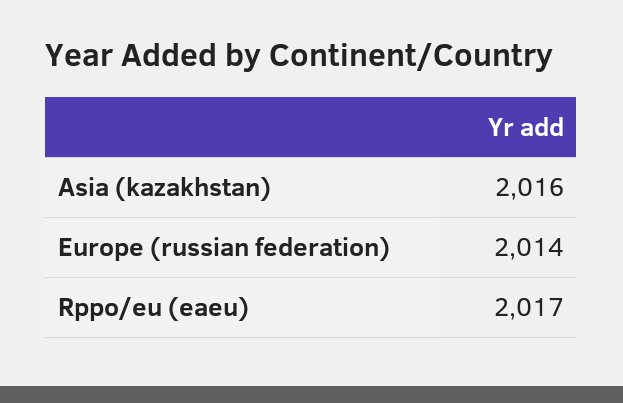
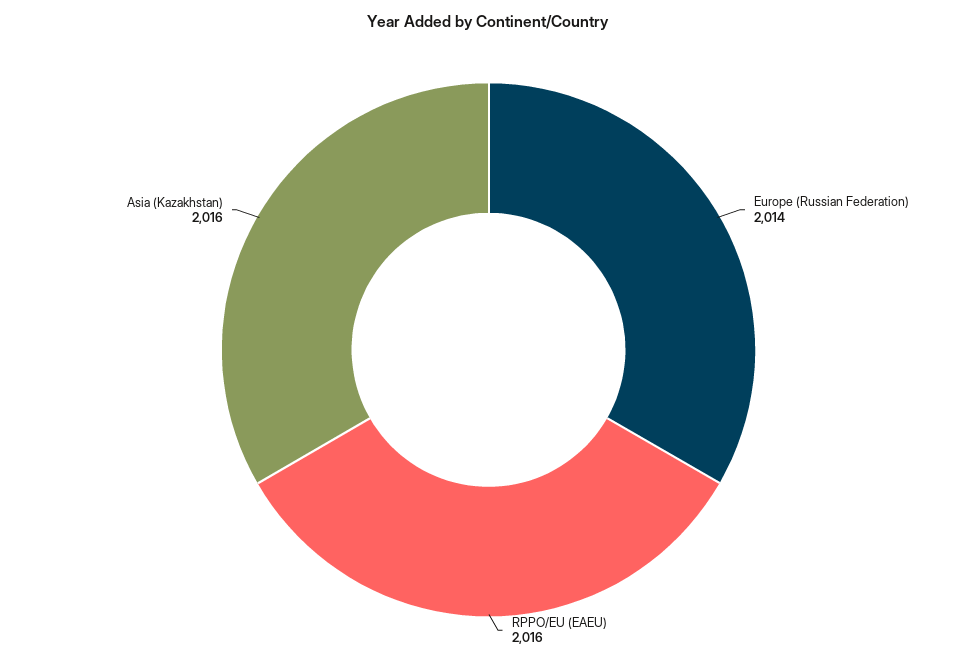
  {
    "Asia (kazakhstan)": 2016,
    "Europe (russian federation)": 2014,
-   "Rppo/eu (eaeu)": 2017
+   "Rppo/eu (eaeu)": 2016
  }

